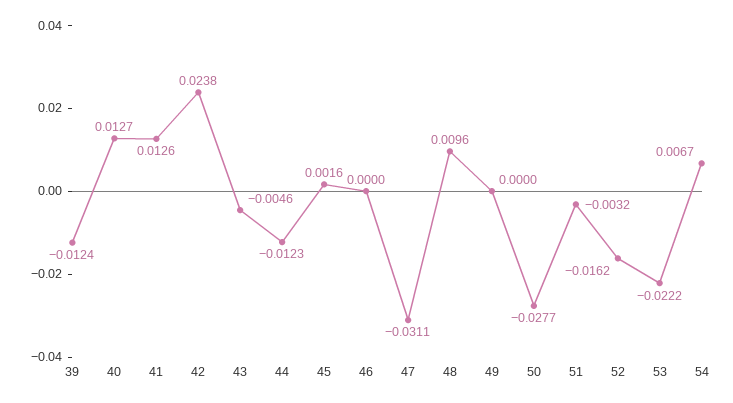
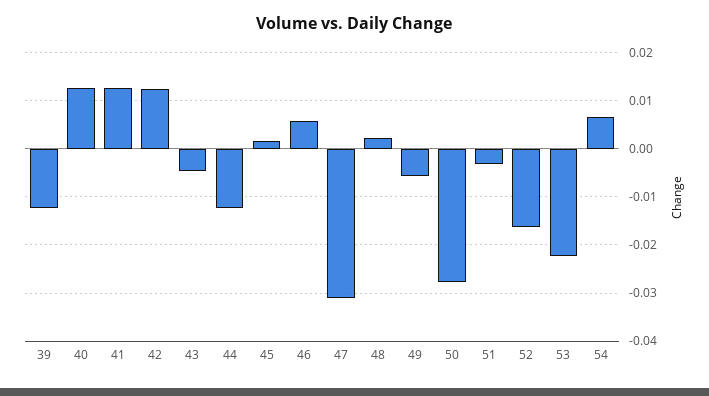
  {
    "39": -0.0124,
    "40": 0.0127,
    "41": 0.0126,
-   "42": 0.0238,
+   "42": 0.012,
    "43": -0.0046,
    "44": -0.0123,
    "45": 0.0016,
-   "46": 0,
+   "46": 0.006,
    "47": -0.0311,
-   "48": 0.0096,
+   "48": 0.002,
-   "49": 0,
+   "49": -0.006,
    "50": -0.0277,
    "51": -0.0032,
    "52": -0.0162,
    "53": -0.0222,
    "54": 0.0067
  }

